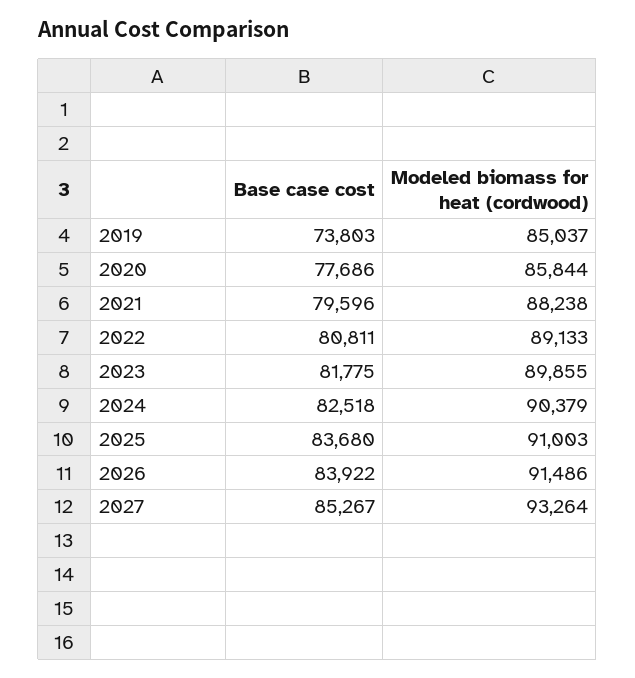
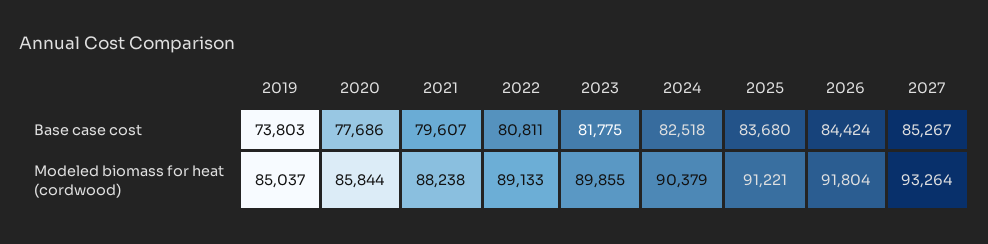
  {
    "Base case cost": {
      "2019": 73803,
      "2020": 77686,
-     "2021": 79596,
+     "2021": 79607,
      "2022": 80811,
      "2023": 81775,
      "2024": 82518,
      "2025": 83680,
-     "2026": 83922,
+     "2026": 84424,
      "2027": 85267
    },
    "Modeled biomass for heat (cordwood)": {
      "2019": 85037,
      "2020": 85844,
      "2021": 88238,
      "2022": 89133,
      "2023": 89855,
      "2024": 90379,
-     "2025": 91003,
+     "2025": 91221,
-     "2026": 91486,
+     "2026": 91804,
      "2027": 93264
    }
  }

